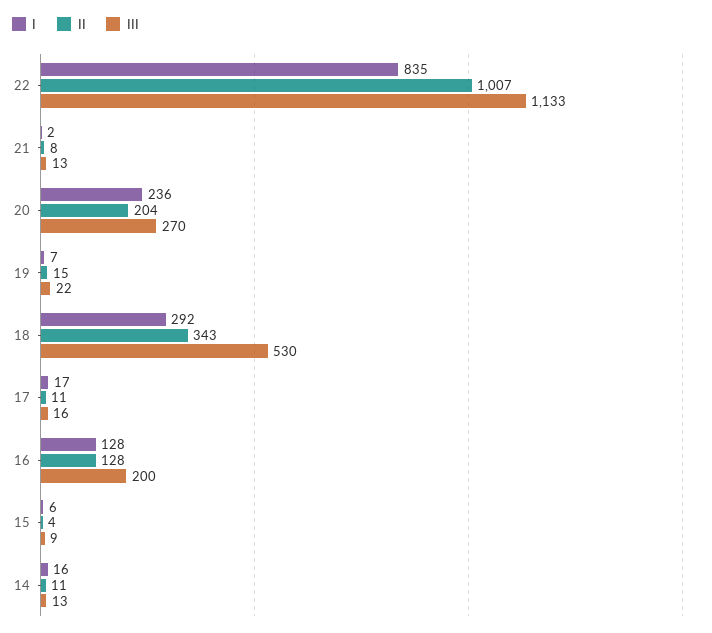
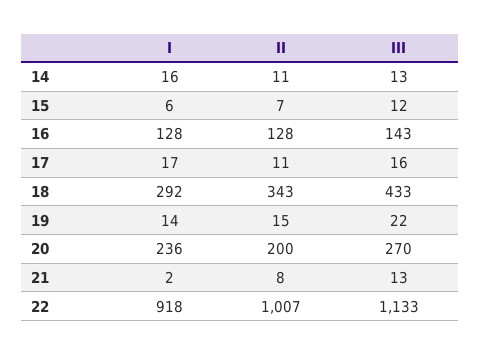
  {
    "I": {
-     "22": 835,
+     "22": 918,
      "21": 2,
      "20": 236,
-     "19": 7,
+     "19": 14,
      "18": 292,
      "17": 17,
      "16": 128,
      "15": 6,
      "14": 16
    },
    "II": {
      "22": 1007,
      "21": 8,
-     "20": 204,
+     "20": 200,
      "19": 15,
      "18": 343,
      "17": 11,
      "16": 128,
-     "15": 4,
+     "15": 7,
      "14": 11
    },
    "III": {
      "22": 1133,
      "21": 13,
      "20": 270,
      "19": 22,
-     "18": 530,
+     "18": 433,
      "17": 16,
-     "16": 200,
+     "16": 143,
-     "15": 9,
+     "15": 12,
      "14": 13
    }
  }

